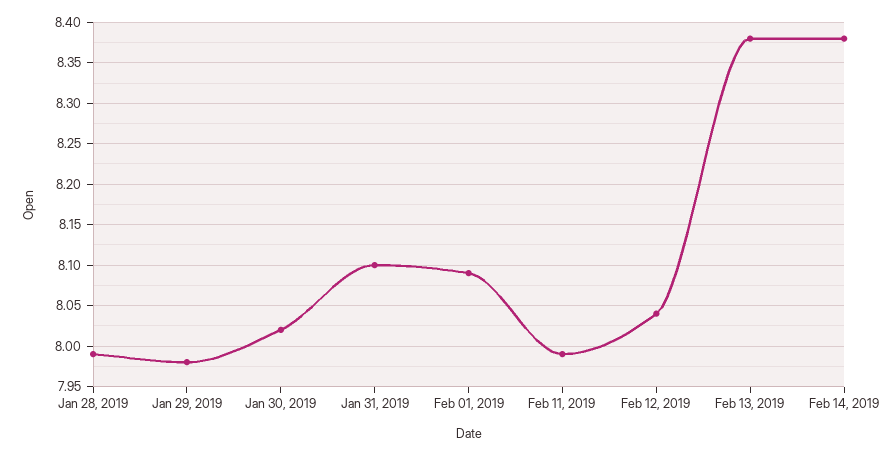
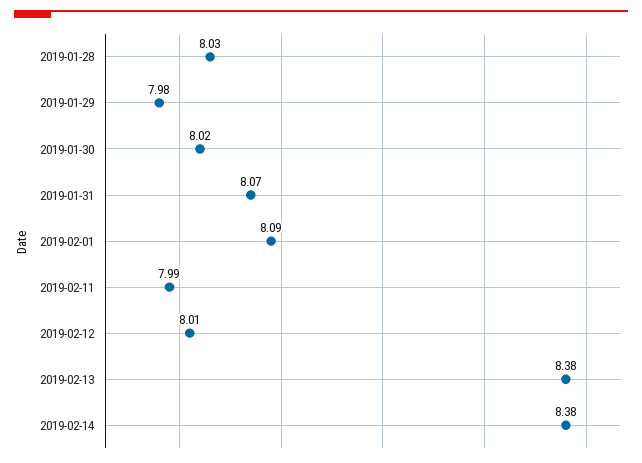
  {
-   "Jan 28, 2019": 7.99,
+   "Jan 28, 2019": 8.03,
    "Jan 29, 2019": 7.98,
    "Jan 30, 2019": 8.02,
-   "Jan 31, 2019": 8.1,
+   "Jan 31, 2019": 8.07,
    "Feb 01, 2019": 8.09,
    "Feb 11, 2019": 7.99,
-   "Feb 12, 2019": 8.04,
+   "Feb 12, 2019": 8.01,
    "Feb 13, 2019": 8.38,
    "Feb 14, 2019": 8.38
  }

